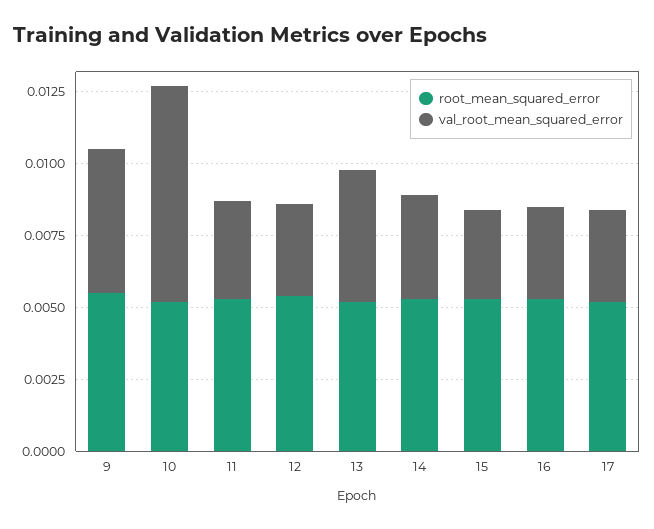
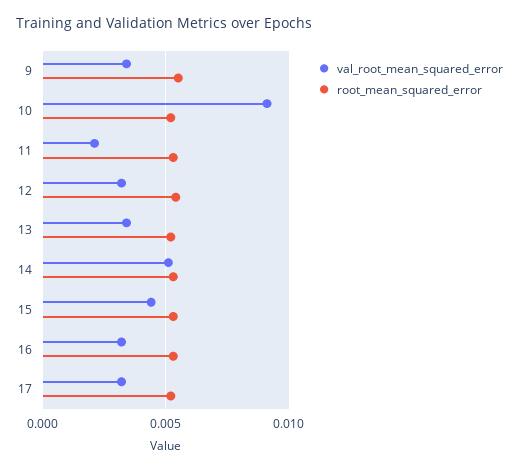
  {
    "root_mean_squared_error": {
      "9": 0.0055,
      "10": 0.005,
      "11": 0.0055,
      "12": 0.0055,
      "13": 0.005,
      "14": 0.0055,
      "15": 0.0055,
      "16": 0.0055,
      "17": 0.005
    },
    "val_root_mean_squared_error": {
-     "9": 0.005,
+     "9": 0.0035,
-     "10": 0.0075,
+     "10": 0.009,
-     "11": 0.0035,
+     "11": 0.002,
      "12": 0.003,
-     "13": 0.0045,
+     "13": 0.0035,
-     "14": 0.0035,
+     "14": 0.005,
-     "15": 0.003,
+     "15": 0.0045,
      "16": 0.003,
      "17": 0.003
    }
  }

